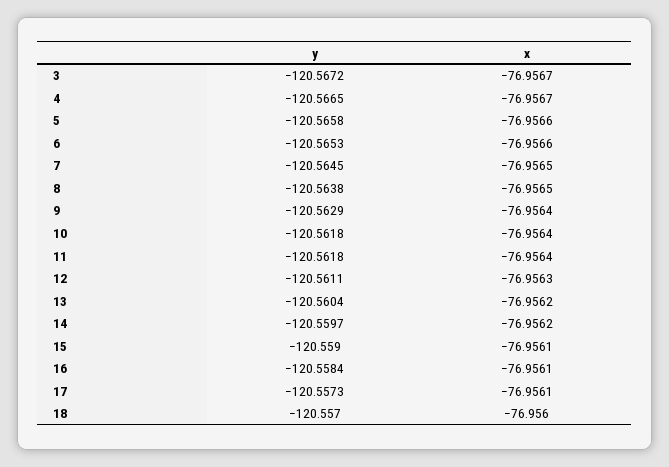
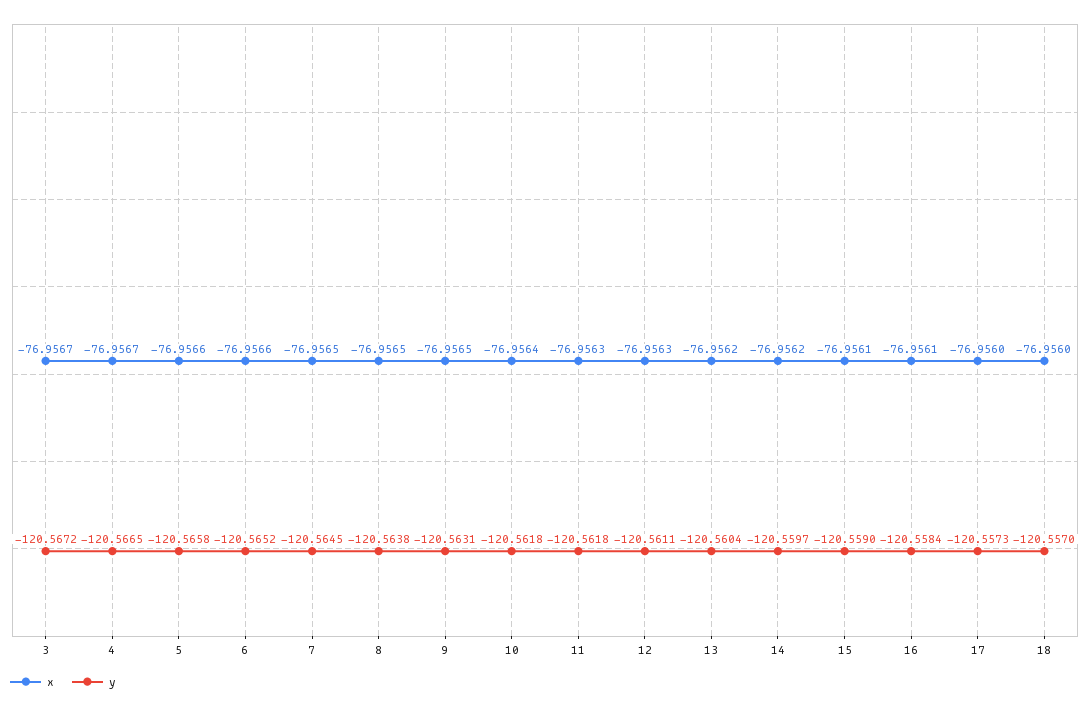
  {
    "y": {
      "3": -120.5672,
      "4": -120.5665,
      "5": -120.5658,
-     "6": -120.5653,
+     "6": -120.5652,
      "7": -120.5645,
      "8": -120.5638,
-     "9": -120.5629,
+     "9": -120.5631,
      "10": -120.5618,
      "11": -120.5618,
      "12": -120.5611,
      "13": -120.5604,
      "14": -120.5597,
      "15": -120.559,
      "16": -120.5584,
      "17": -120.5573,
      "18": -120.557
    },
    "x": {
      "3": -76.9567,
      "4": -76.9567,
      "5": -76.9566,
      "6": -76.9566,
      "7": -76.9565,
      "8": -76.9565,
-     "9": -76.9564,
+     "9": -76.9565,
      "10": -76.9564,
-     "11": -76.9564,
+     "11": -76.9563,
      "12": -76.9563,
      "13": -76.9562,
      "14": -76.9562,
      "15": -76.9561,
      "16": -76.9561,
-     "17": -76.9561,
+     "17": -76.956,
      "18": -76.956
    }
  }

